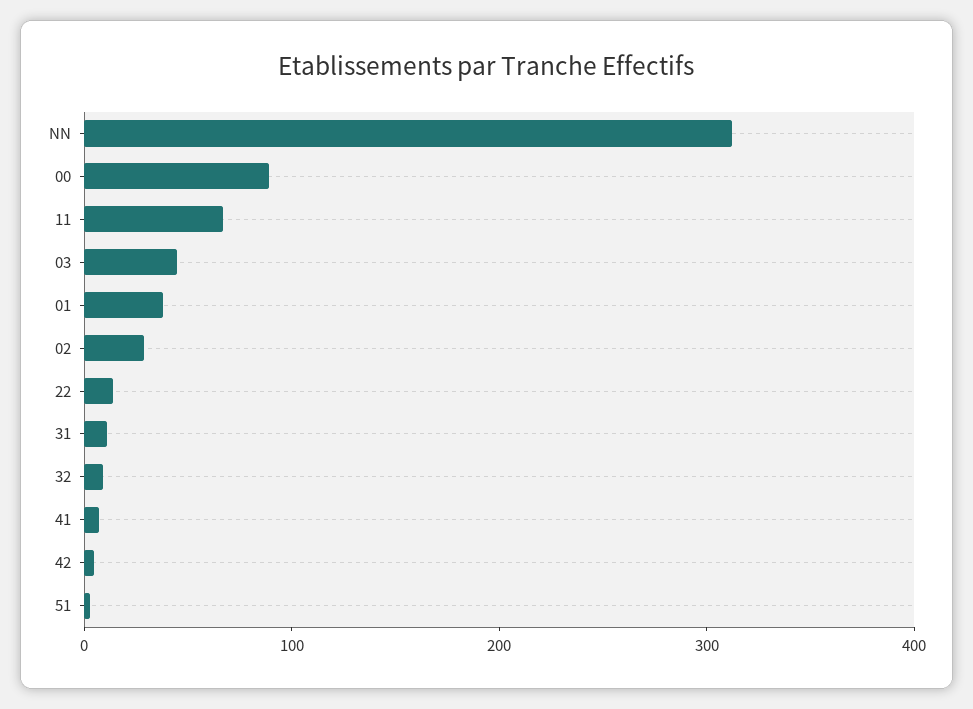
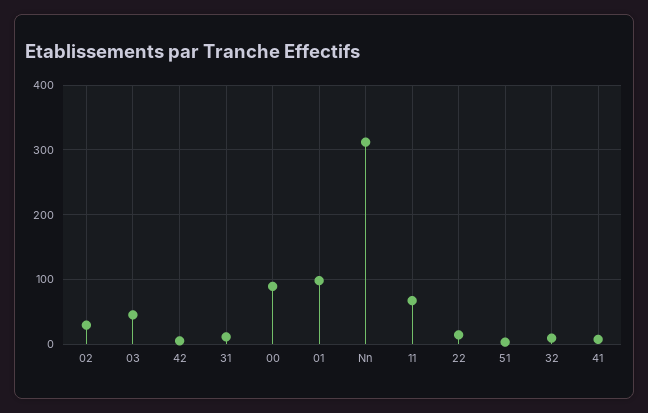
  {
    "NN": 310,
    "00": 90,
    "11": 70,
    "03": 50,
-   "01": 40,
+   "01": 100,
    "02": 30,
    "22": 10,
    "31": 10,
    "32": 10,
    "41": 10,
    "42": 10,
    "51": 0
  }

